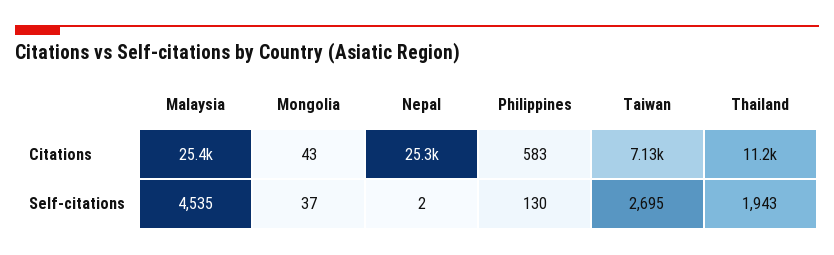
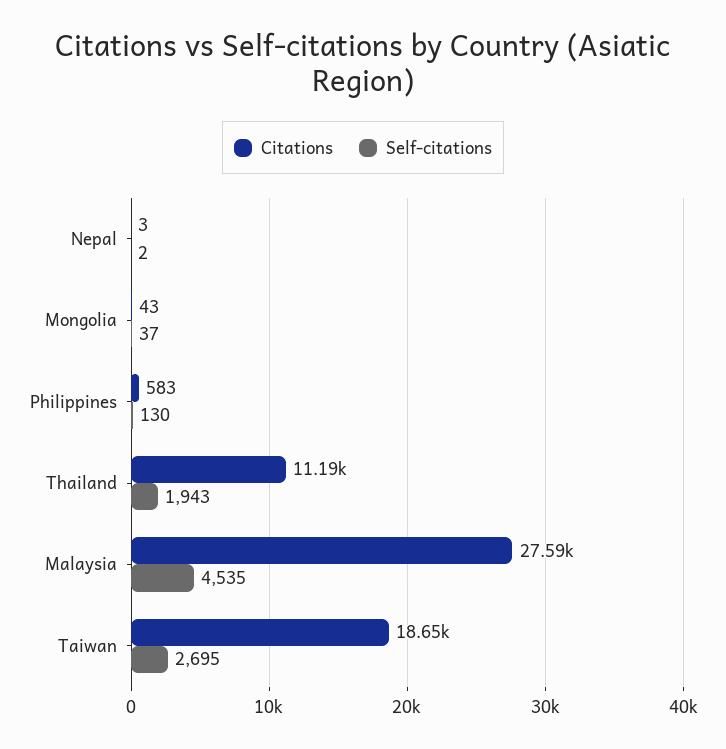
  {
    "Citations": {
-     "Malaysia": 25400,
+     "Malaysia": 27590,
      "Mongolia": 43,
-     "Nepal": 25300,
+     "Nepal": 3,
      "Philippines": 583,
-     "Taiwan": 7130,
+     "Taiwan": 18650,
      "Thailand": 11190
    },
    "Self-citations": {
      "Malaysia": 4535,
      "Mongolia": 37,
      "Nepal": 2,
      "Philippines": 130,
      "Taiwan": 2695,
      "Thailand": 1943
    }
  }

